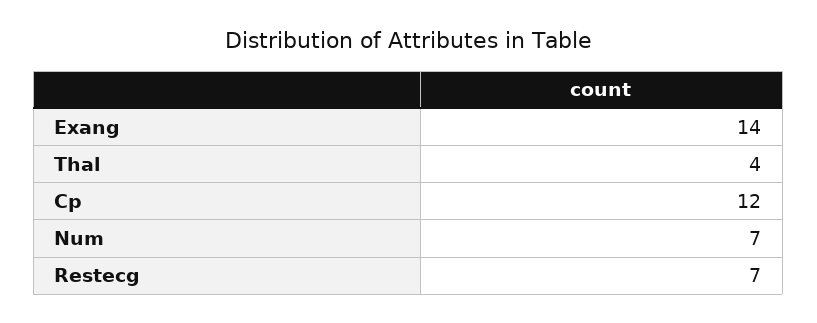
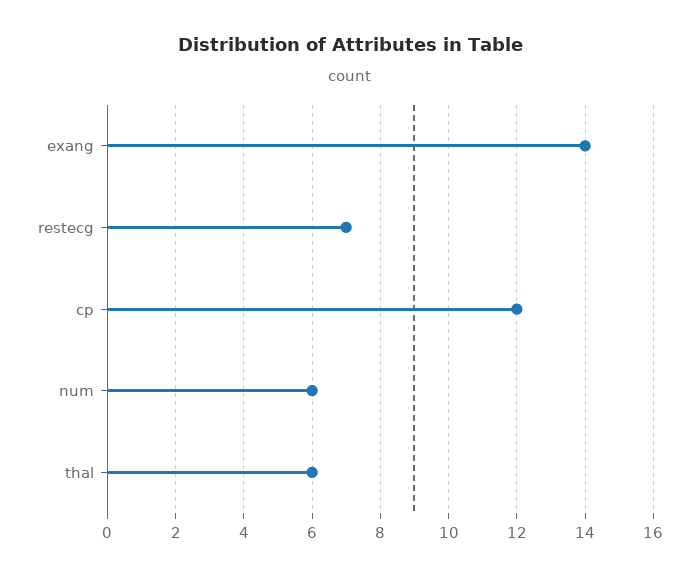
  {
    "Exang": 14,
-   "Thal": 4,
+   "Thal": 6,
    "Cp": 12,
-   "Num": 7,
+   "Num": 6,
    "Restecg": 7
  }

